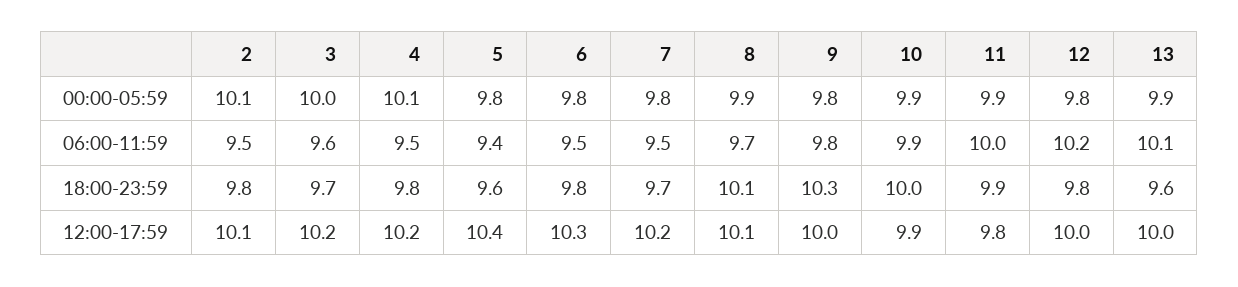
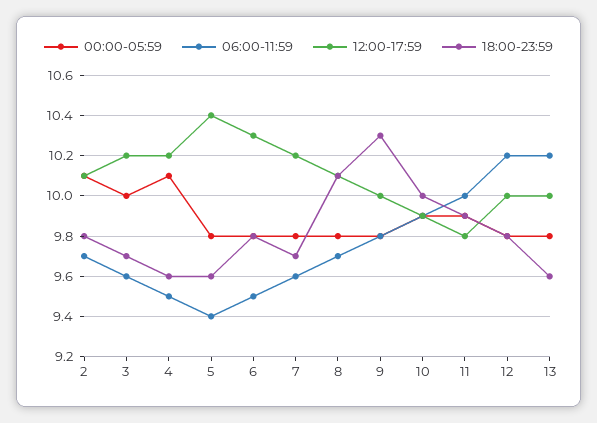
  {
    "00:00-05:59": {
      "2": 10.1,
      "3": 10,
      "4": 10.1,
      "5": 9.8,
      "6": 9.8,
      "7": 9.8,
-     "8": 9.9,
+     "8": 9.8,
      "9": 9.8,
      "10": 9.9,
      "11": 9.9,
      "12": 9.8,
-     "13": 9.9
+     "13": 9.8
    },
    "06:00-11:59": {
-     "2": 9.5,
+     "2": 9.7,
      "3": 9.6,
      "4": 9.5,
      "5": 9.4,
      "6": 9.5,
-     "7": 9.5,
+     "7": 9.6,
      "8": 9.7,
      "9": 9.8,
      "10": 9.9,
      "11": 10,
      "12": 10.2,
-     "13": 10.1
+     "13": 10.2
    },
    "18:00-23:59": {
      "2": 9.8,
      "3": 9.7,
-     "4": 9.8,
+     "4": 9.6,
      "5": 9.6,
      "6": 9.8,
      "7": 9.7,
      "8": 10.1,
      "9": 10.3,
      "10": 10,
      "11": 9.9,
      "12": 9.8,
      "13": 9.6
    },
    "12:00-17:59": {
      "2": 10.1,
      "3": 10.2,
      "4": 10.2,
      "5": 10.4,
      "6": 10.3,
      "7": 10.2,
      "8": 10.1,
      "9": 10,
      "10": 9.9,
      "11": 9.8,
      "12": 10,
      "13": 10
    }
  }

